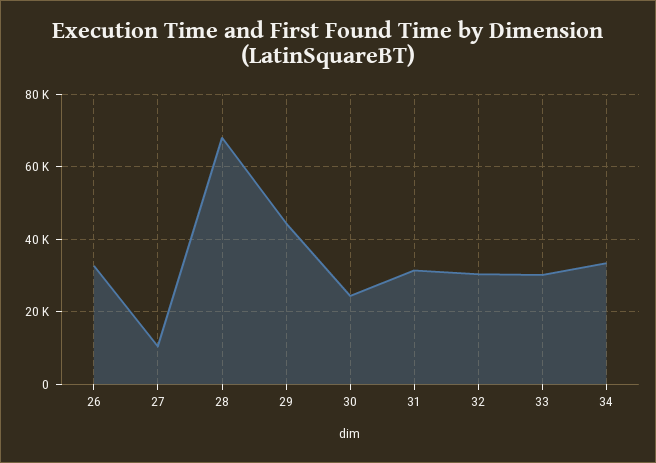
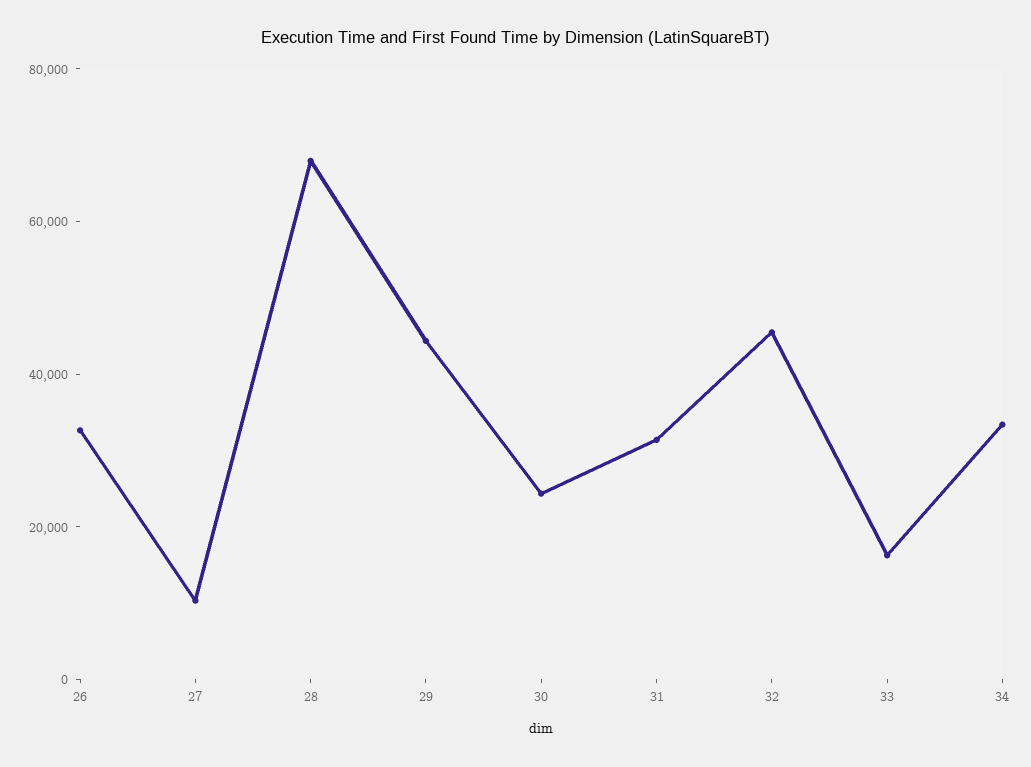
  {
    "26": 32000,
    "27": 10000,
    "28": 68000,
    "29": 44000,
    "30": 24000,
    "31": 32000,
-   "32": 30000,
+   "32": 45000,
-   "33": 30000,
+   "33": 15000,
    "34": 34000
  }

